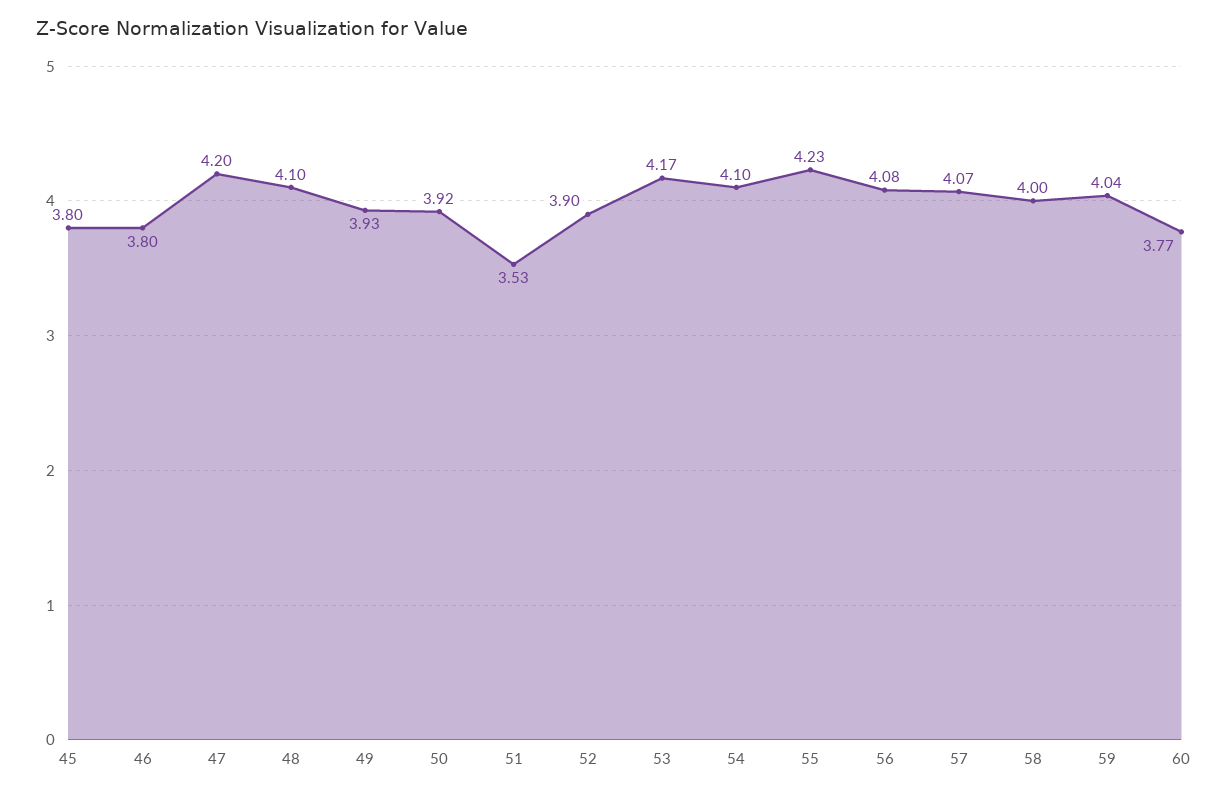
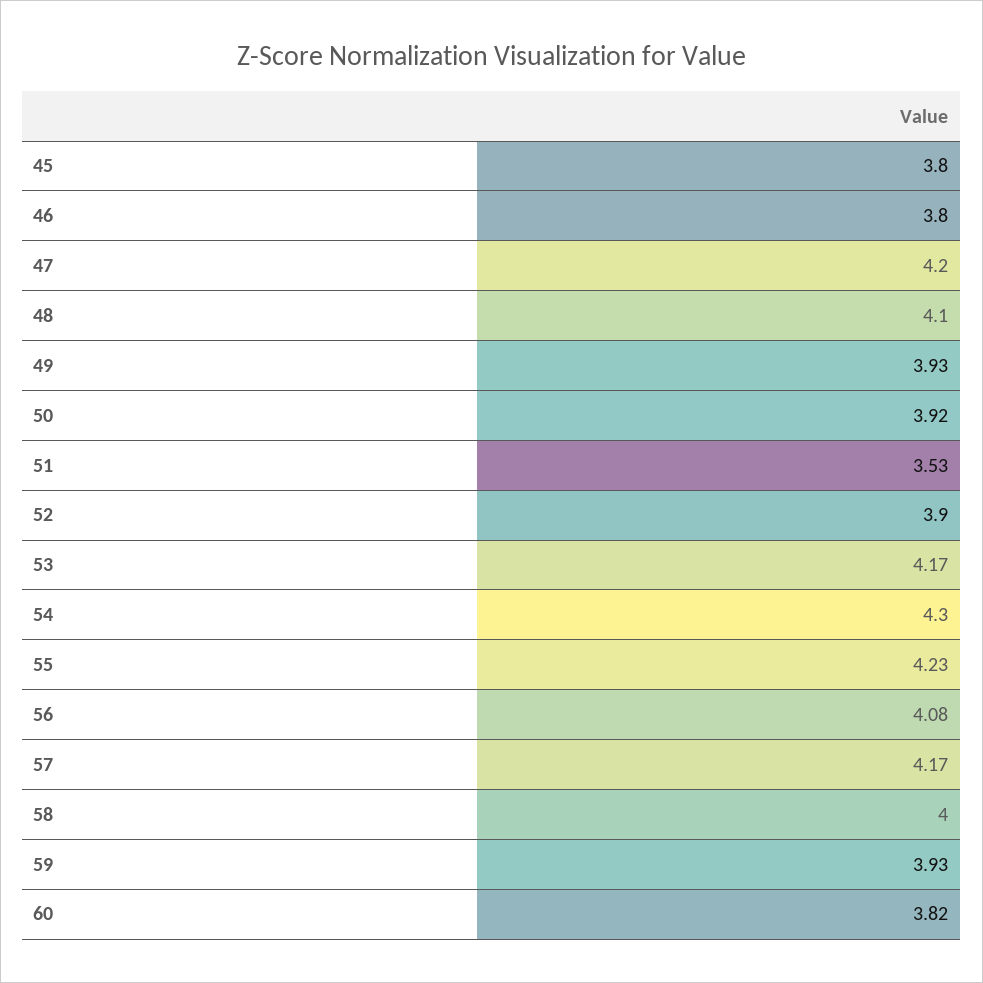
  {
    "45": 3.8,
    "46": 3.8,
    "47": 4.2,
    "48": 4.1,
    "49": 3.93,
    "50": 3.92,
    "51": 3.53,
    "52": 3.9,
    "53": 4.17,
-   "54": 4.1,
+   "54": 4.3,
    "55": 4.23,
    "56": 4.08,
-   "57": 4.07,
+   "57": 4.17,
    "58": 4,
-   "59": 4.04,
+   "59": 3.93,
-   "60": 3.77
+   "60": 3.82
  }

